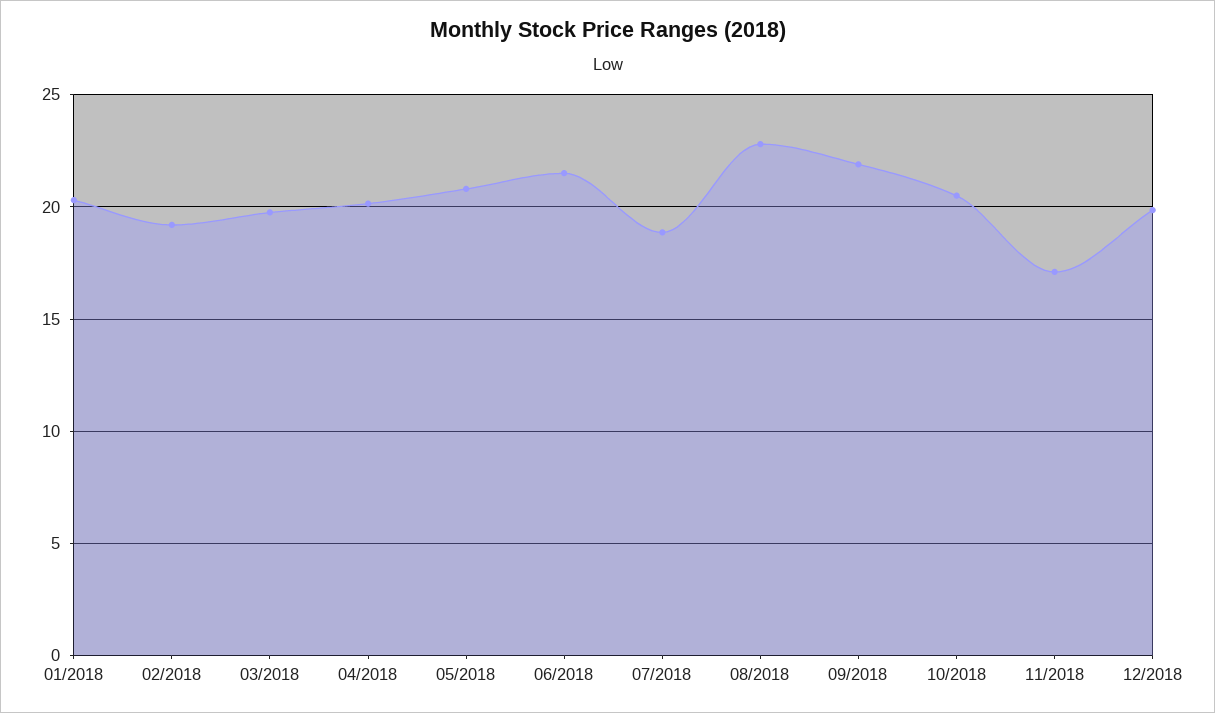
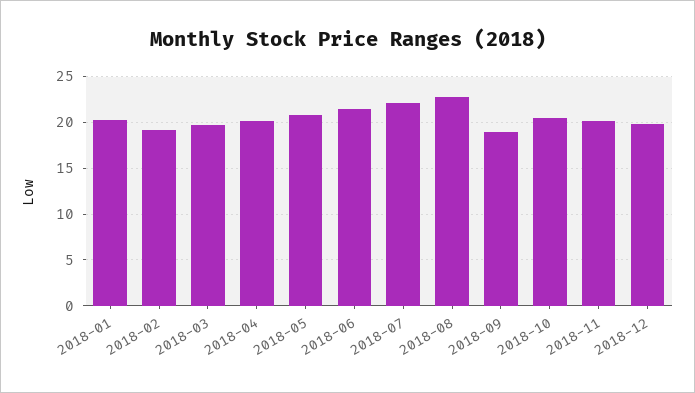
  {
    "01/2018": 20.5,
    "02/2018": 19,
    "03/2018": 20,
    "04/2018": 20,
    "05/2018": 21,
    "06/2018": 21.5,
-   "07/2018": 19,
+   "07/2018": 22,
    "08/2018": 23,
-   "09/2018": 22,
+   "09/2018": 19,
    "10/2018": 20.5,
-   "11/2018": 17,
+   "11/2018": 20,
    "12/2018": 20
  }

